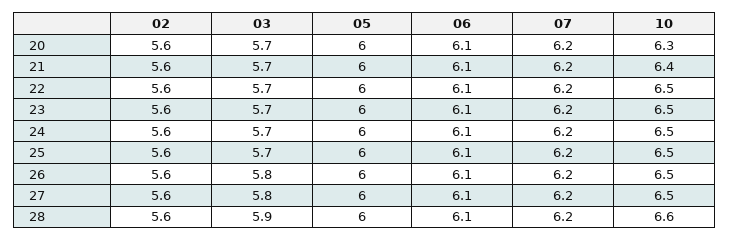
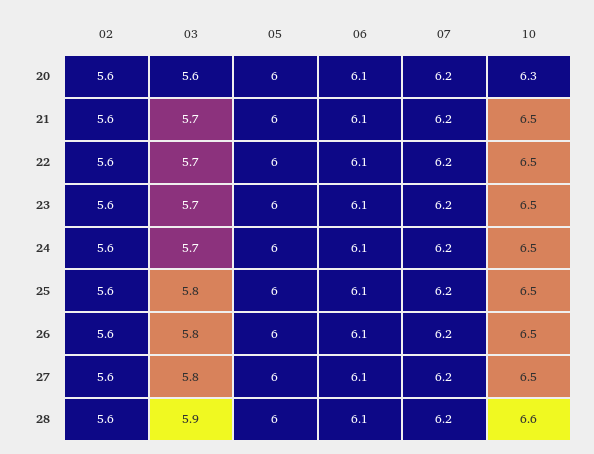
  {
    "02": {
      "20": 5.6,
      "21": 5.6,
      "22": 5.6,
      "23": 5.6,
      "24": 5.6,
      "25": 5.6,
      "26": 5.6,
      "27": 5.6,
      "28": 5.6
    },
    "03": {
-     "20": 5.7,
+     "20": 5.6,
      "21": 5.7,
      "22": 5.7,
      "23": 5.7,
      "24": 5.7,
-     "25": 5.7,
+     "25": 5.8,
      "26": 5.8,
      "27": 5.8,
      "28": 5.9
    },
    "05": {
      "20": 6,
      "21": 6,
      "22": 6,
      "23": 6,
      "24": 6,
      "25": 6,
      "26": 6,
      "27": 6,
      "28": 6
    },
    "06": {
      "20": 6.1,
      "21": 6.1,
      "22": 6.1,
      "23": 6.1,
      "24": 6.1,
      "25": 6.1,
      "26": 6.1,
      "27": 6.1,
      "28": 6.1
    },
    "07": {
      "20": 6.2,
      "21": 6.2,
      "22": 6.2,
      "23": 6.2,
      "24": 6.2,
      "25": 6.2,
      "26": 6.2,
      "27": 6.2,
      "28": 6.2
    },
    "10": {
      "20": 6.3,
-     "21": 6.4,
+     "21": 6.5,
      "22": 6.5,
      "23": 6.5,
      "24": 6.5,
      "25": 6.5,
      "26": 6.5,
      "27": 6.5,
      "28": 6.6
    }
  }

